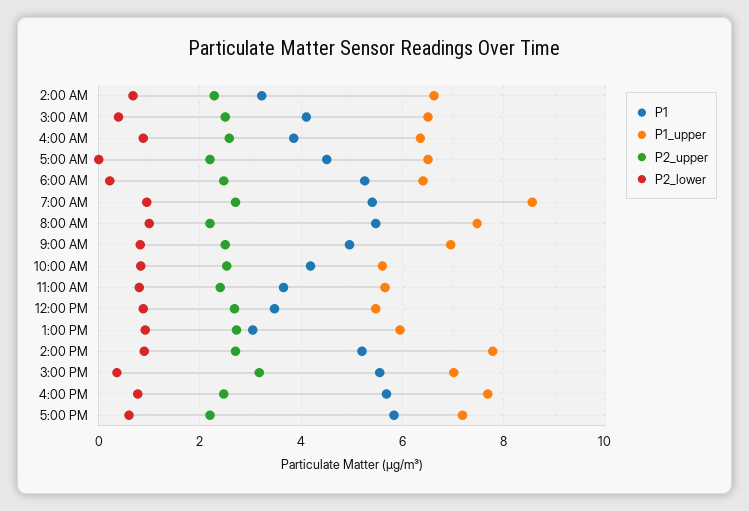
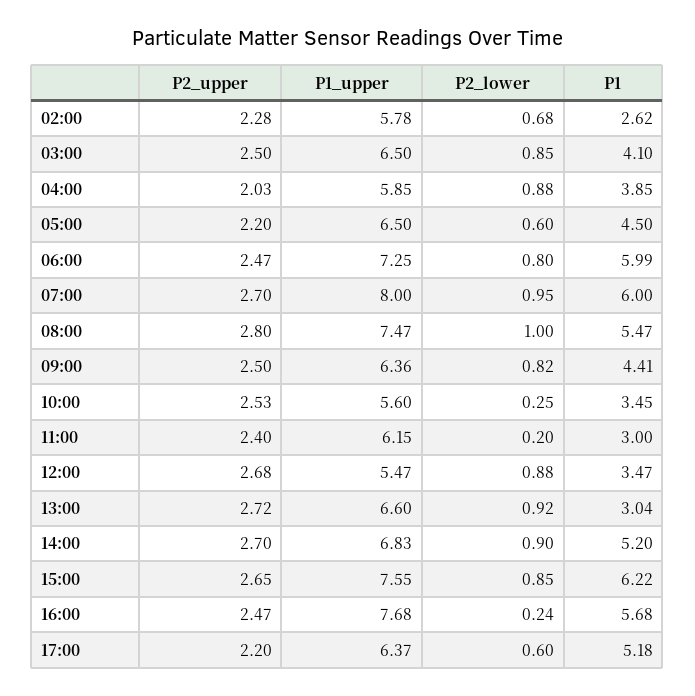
  {
    "P1": {
-     "2:00 AM": 3.2,
+     "2:00 AM": 2.62,
      "3:00 AM": 4.1,
      "4:00 AM": 3.85,
      "5:00 AM": 4.5,
-     "6:00 AM": 5.2,
+     "6:00 AM": 5.99,
-     "7:00 AM": 5.4,
+     "7:00 AM": 6,
      "8:00 AM": 5.47,
-     "9:00 AM": 5,
+     "9:00 AM": 4.41,
-     "10:00 AM": 4.2,
+     "10:00 AM": 3.45,
-     "11:00 AM": 3.6,
+     "11:00 AM": 3,
      "12:00 PM": 3.47,
      "1:00 PM": 3.04,
      "2:00 PM": 5.2,
-     "3:00 PM": 5.6,
+     "3:00 PM": 6.22,
      "4:00 PM": 5.68,
-     "5:00 PM": 5.8
+     "5:00 PM": 5.18
    },
    "P1_upper": {
-     "2:00 AM": 6.6,
+     "2:00 AM": 5.78,
      "3:00 AM": 6.5,
-     "4:00 AM": 6.4,
+     "4:00 AM": 5.85,
      "5:00 AM": 6.5,
-     "6:00 AM": 6.4,
+     "6:00 AM": 7.25,
-     "7:00 AM": 8.6,
+     "7:00 AM": 8,
      "8:00 AM": 7.47,
-     "9:00 AM": 7,
+     "9:00 AM": 6.36,
      "10:00 AM": 5.6,
-     "11:00 AM": 5.6,
+     "11:00 AM": 6.15,
      "12:00 PM": 5.47,
-     "1:00 PM": 6,
+     "1:00 PM": 6.6,
-     "2:00 PM": 7.8,
+     "2:00 PM": 6.83,
-     "3:00 PM": 7,
+     "3:00 PM": 7.55,
      "4:00 PM": 7.68,
-     "5:00 PM": 7.2
+     "5:00 PM": 6.37
    },
    "P2_upper": {
      "2:00 AM": 2.28,
      "3:00 AM": 2.5,
-     "4:00 AM": 2.6,
+     "4:00 AM": 2.03,
      "5:00 AM": 2.2,
      "6:00 AM": 2.47,
      "7:00 AM": 2.7,
-     "8:00 AM": 2.2,
+     "8:00 AM": 2.8,
      "9:00 AM": 2.5,
      "10:00 AM": 2.53,
      "11:00 AM": 2.4,
      "12:00 PM": 2.68,
      "1:00 PM": 2.72,
      "2:00 PM": 2.7,
-     "3:00 PM": 3.2,
+     "3:00 PM": 2.65,
      "4:00 PM": 2.47,
      "5:00 PM": 2.2
    },
    "P2_lower": {
      "2:00 AM": 0.68,
-     "3:00 AM": 0.4,
+     "3:00 AM": 0.85,
      "4:00 AM": 0.88,
-     "5:00 AM": 0,
+     "5:00 AM": 0.6,
-     "6:00 AM": 0.2,
+     "6:00 AM": 0.8,
      "7:00 AM": 0.95,
      "8:00 AM": 1,
      "9:00 AM": 0.82,
-     "10:00 AM": 0.8,
+     "10:00 AM": 0.25,
-     "11:00 AM": 0.8,
+     "11:00 AM": 0.2,
      "12:00 PM": 0.88,
      "1:00 PM": 0.92,
      "2:00 PM": 0.9,
-     "3:00 PM": 0.4,
+     "3:00 PM": 0.85,
-     "4:00 PM": 0.8,
+     "4:00 PM": 0.24,
      "5:00 PM": 0.6
    }
  }

